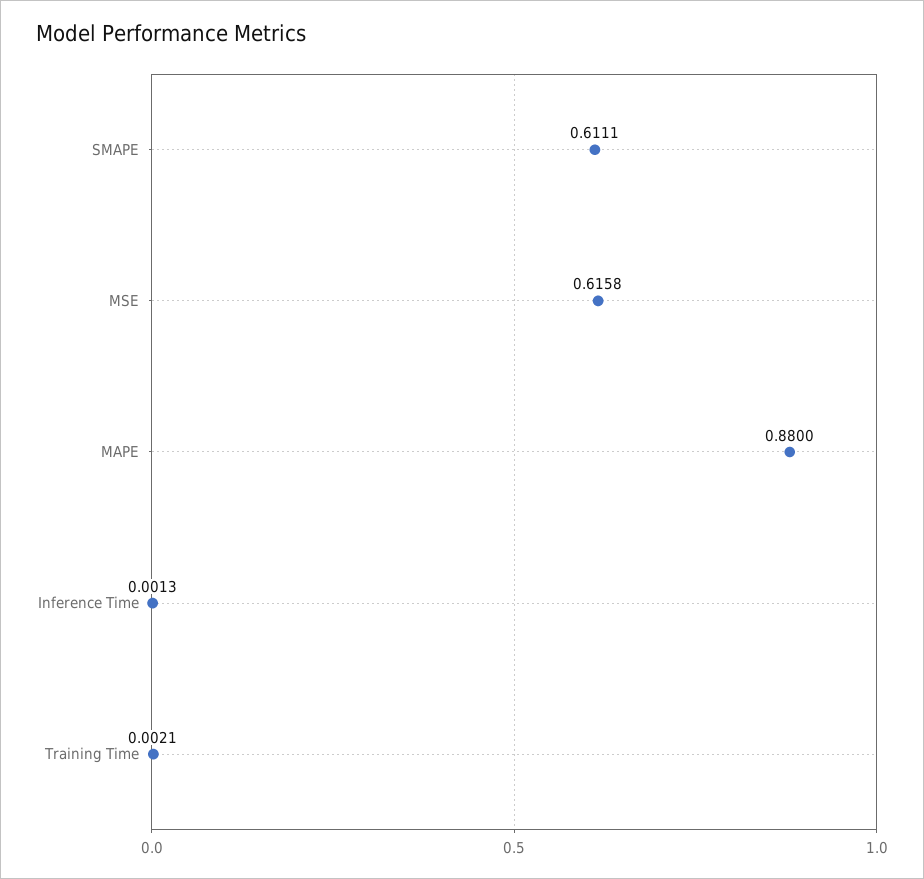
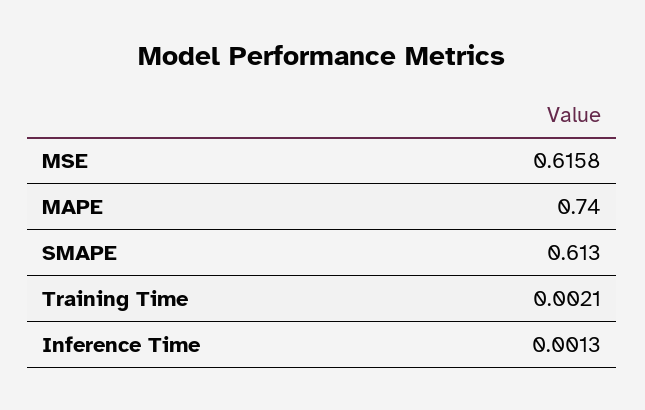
  {
-   "SMAPE": 0.6111,
+   "SMAPE": 0.613,
    "MSE": 0.6158,
-   "MAPE": 0.88,
+   "MAPE": 0.74,
    "Inference Time": 0.0013,
    "Training Time": 0.0021
  }

